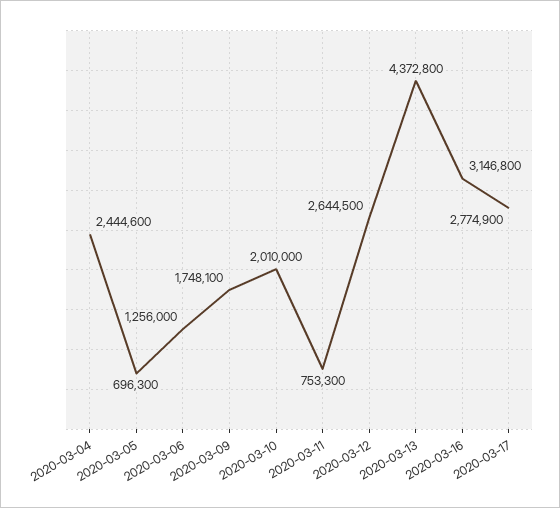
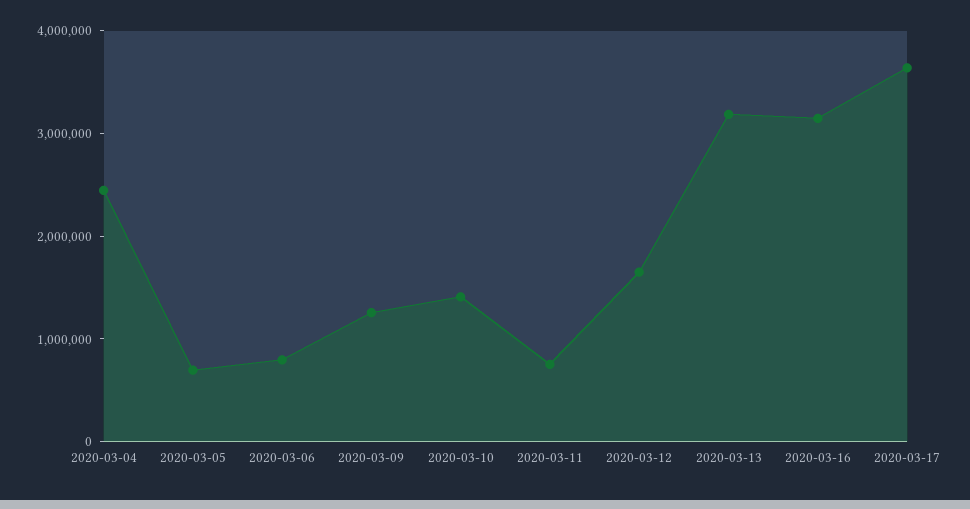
  {
    "2020-03-04": 2444600,
    "2020-03-05": 696300,
-   "2020-03-06": 1256000,
+   "2020-03-06": 800000,
-   "2020-03-09": 1748100,
+   "2020-03-09": 1200000,
-   "2020-03-10": 2010000,
+   "2020-03-10": 1400000,
    "2020-03-11": 753300,
-   "2020-03-12": 2644500,
+   "2020-03-12": 1600000,
-   "2020-03-13": 4372800,
+   "2020-03-13": 3200000,
    "2020-03-16": 3146800,
-   "2020-03-17": 2774900
+   "2020-03-17": 3600000
  }

